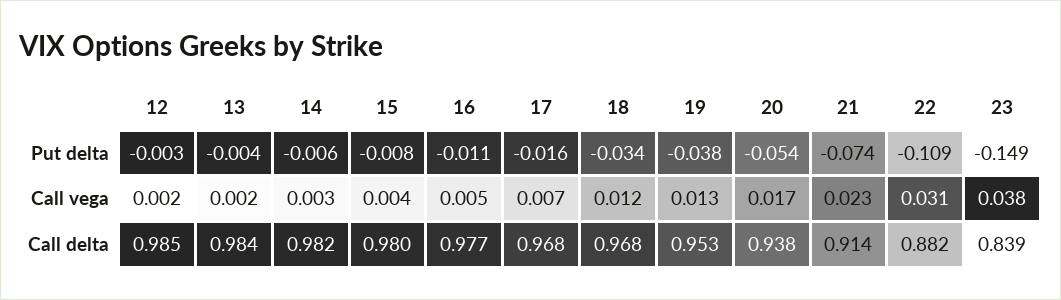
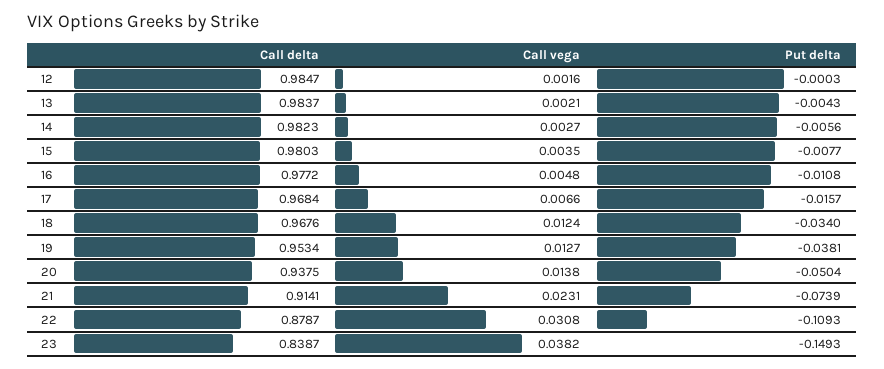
  {
    "12": {
-     "Put delta": -0.003,
+     "Put delta": -0.0003,
      "Call vega": 0.0016,
      "Call delta": 0.9847
    },
    "13": {
      "Put delta": -0.0043,
      "Call vega": 0.0021,
      "Call delta": 0.9837
    },
    "14": {
      "Put delta": -0.0056,
      "Call vega": 0.0027,
      "Call delta": 0.9823
    },
    "15": {
      "Put delta": -0.0077,
      "Call vega": 0.0035,
      "Call delta": 0.9803
    },
    "16": {
      "Put delta": -0.0108,
      "Call vega": 0.0048,
      "Call delta": 0.9772
    },
    "17": {
      "Put delta": -0.0157,
      "Call vega": 0.0066,
      "Call delta": 0.9684
    },
    "18": {
      "Put delta": -0.034,
      "Call vega": 0.0124,
      "Call delta": 0.9676
    },
    "19": {
      "Put delta": -0.0381,
      "Call vega": 0.0127,
      "Call delta": 0.9534
    },
    "20": {
-     "Put delta": -0.054,
+     "Put delta": -0.0504,
-     "Call vega": 0.017,
+     "Call vega": 0.0138,
      "Call delta": 0.9375
    },
    "21": {
      "Put delta": -0.0739,
      "Call vega": 0.0231,
      "Call delta": 0.9141
    },
    "22": {
      "Put delta": -0.1093,
      "Call vega": 0.0308,
-     "Call delta": 0.882
+     "Call delta": 0.8787
    },
    "23": {
      "Put delta": -0.1493,
      "Call vega": 0.0382,
      "Call delta": 0.8387
    }
  }

